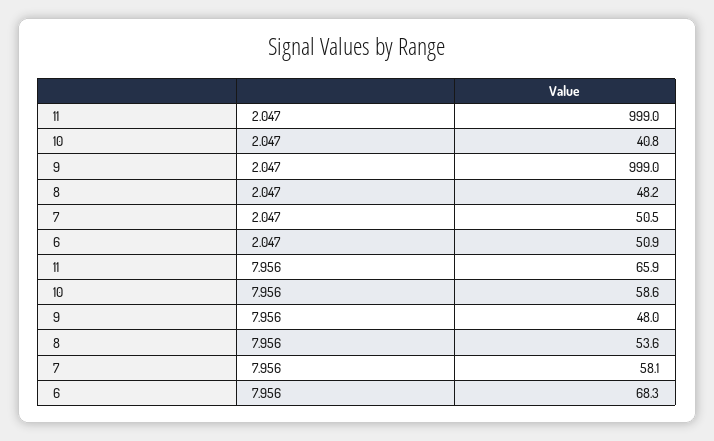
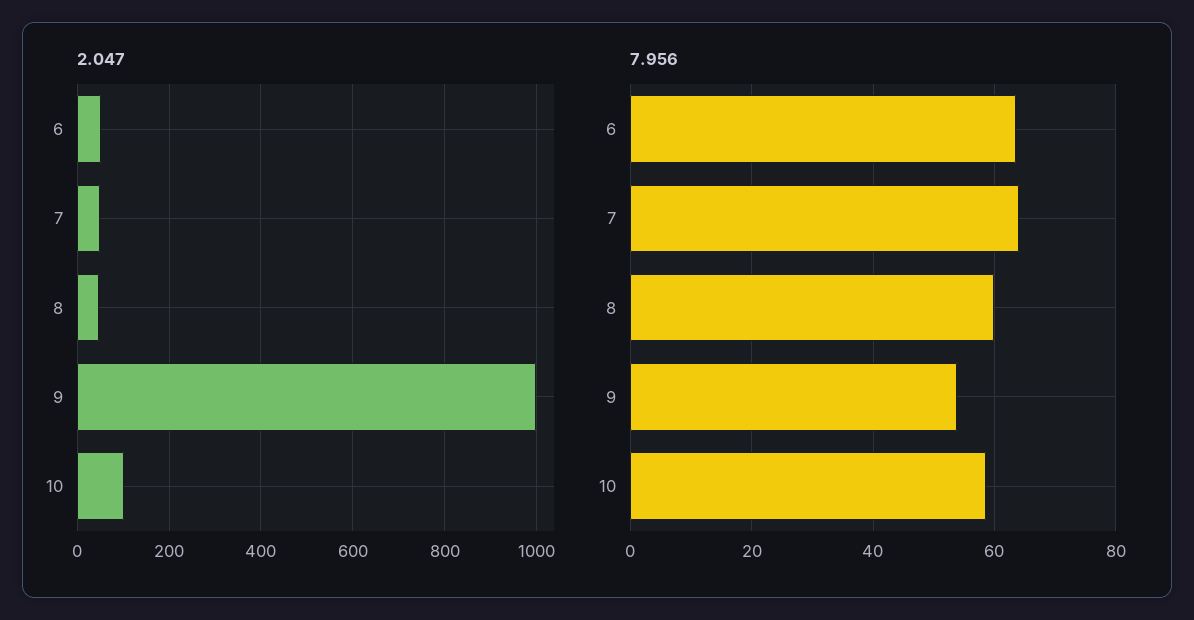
  {
    "2.047": {
-     "11": 999,
-     "10": 40.8,
+     "10": 100,
      "9": 999,
      "8": 48.2,
      "7": 50.5,
      "6": 50.9
    },
    "7.956": {
-     "11": 65.9,
      "10": 58.6,
-     "9": 48,
+     "9": 54,
-     "8": 53.6,
+     "8": 60,
-     "7": 58.1,
+     "7": 64,
-     "6": 68.3
+     "6": 64
    }
  }

